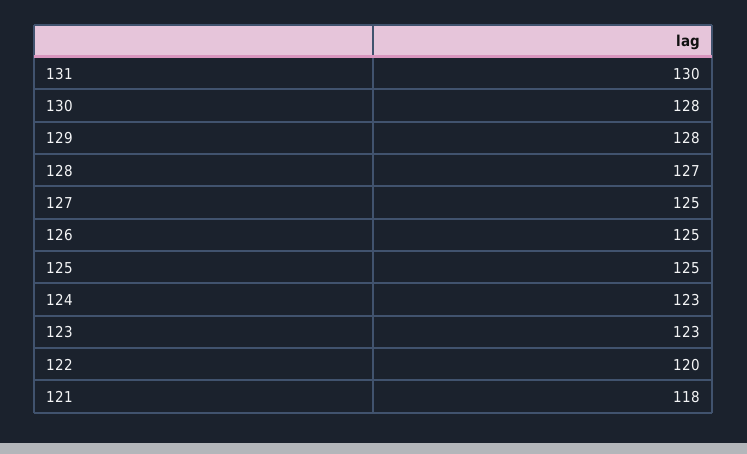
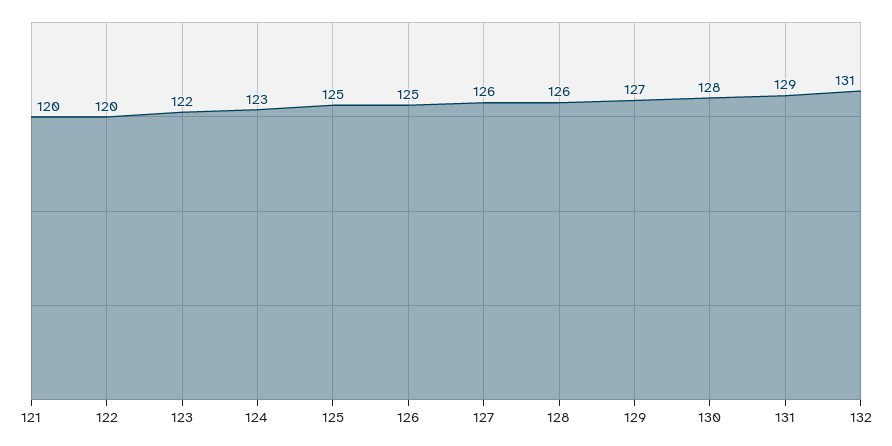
  {
-   "131": 130,
+   "131": 129,
    "130": 128,
-   "129": 128,
+   "129": 127,
-   "128": 127,
+   "128": 126,
-   "127": 125,
+   "127": 126,
    "126": 125,
    "125": 125,
    "124": 123,
-   "123": 123,
+   "123": 122,
    "122": 120,
-   "121": 118
+   "121": 120,
+   "132": 131
  }

